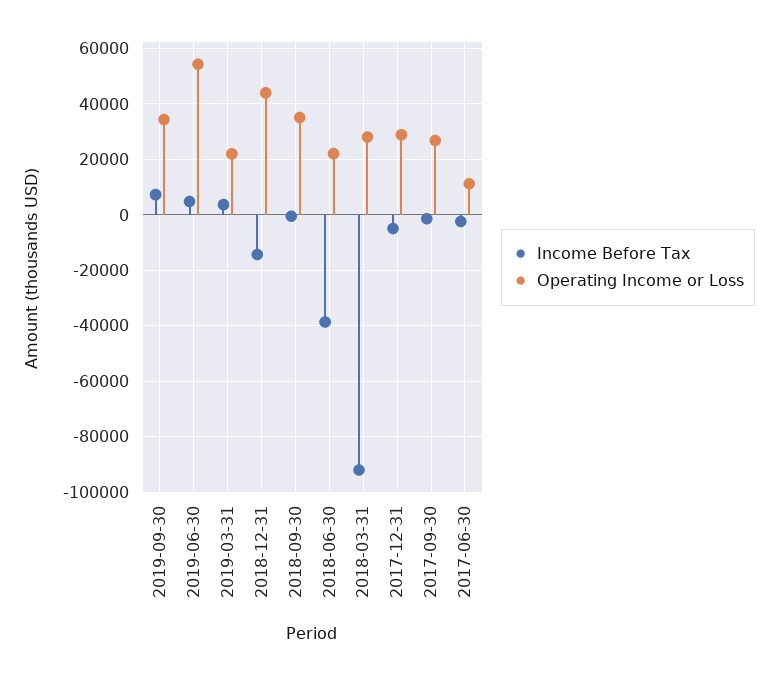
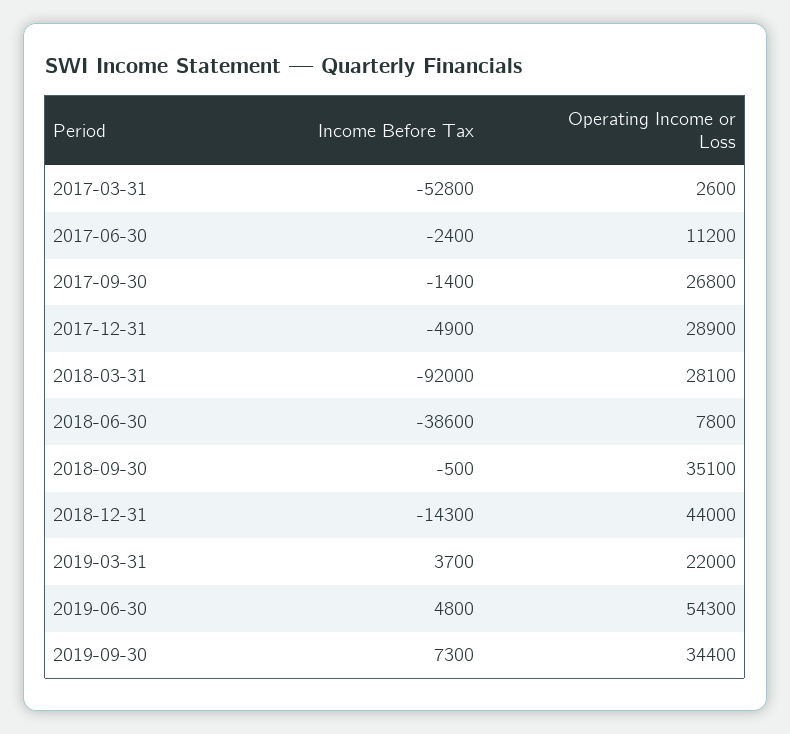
  {
    "Income Before Tax": {
      "2019-09-30": 7300,
      "2019-06-30": 4800,
      "2019-03-31": 3700,
      "2018-12-31": -14300,
      "2018-09-30": -500,
      "2018-06-30": -38600,
      "2018-03-31": -92000,
      "2017-12-31": -4900,
      "2017-09-30": -1400,
-     "2017-06-30": -2400
+     "2017-06-30": -2400,
+     "2017-03-31": -52800
    },
    "Operating Income or Loss": {
      "2019-09-30": 34400,
      "2019-06-30": 54300,
      "2019-03-31": 22000,
      "2018-12-31": 44000,
      "2018-09-30": 35100,
-     "2018-06-30": 22500,
+     "2018-06-30": 7800,
      "2018-03-31": 28100,
      "2017-12-31": 28900,
      "2017-09-30": 26800,
-     "2017-06-30": 11200
+     "2017-06-30": 11200,
+     "2017-03-31": 2600
    }
  }

